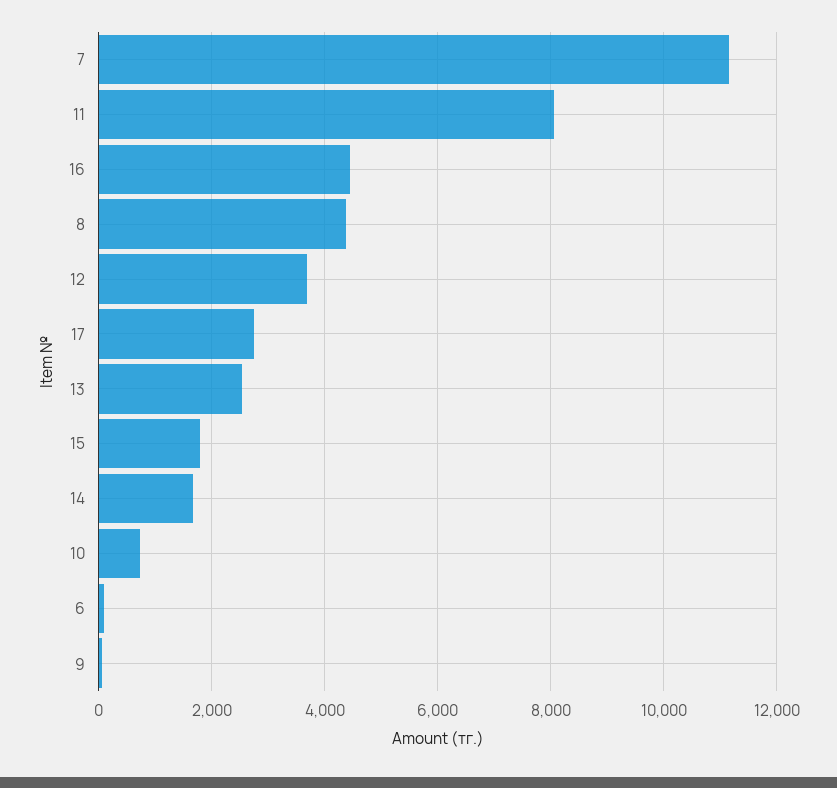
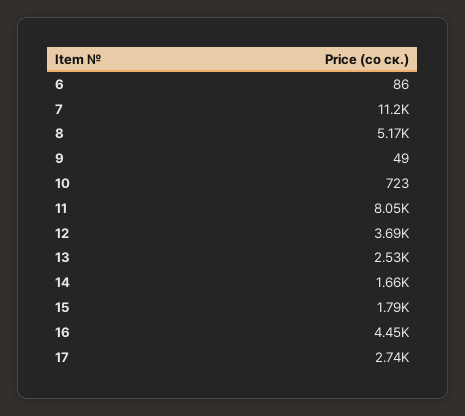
  {
    "7": 11200,
    "11": 8050,
    "16": 4450,
-   "8": 4400,
+   "8": 5170,
    "12": 3690,
    "17": 2740,
    "13": 2530,
    "15": 1790,
    "14": 1660,
    "10": 723,
    "6": 86,
    "9": 49
  }

